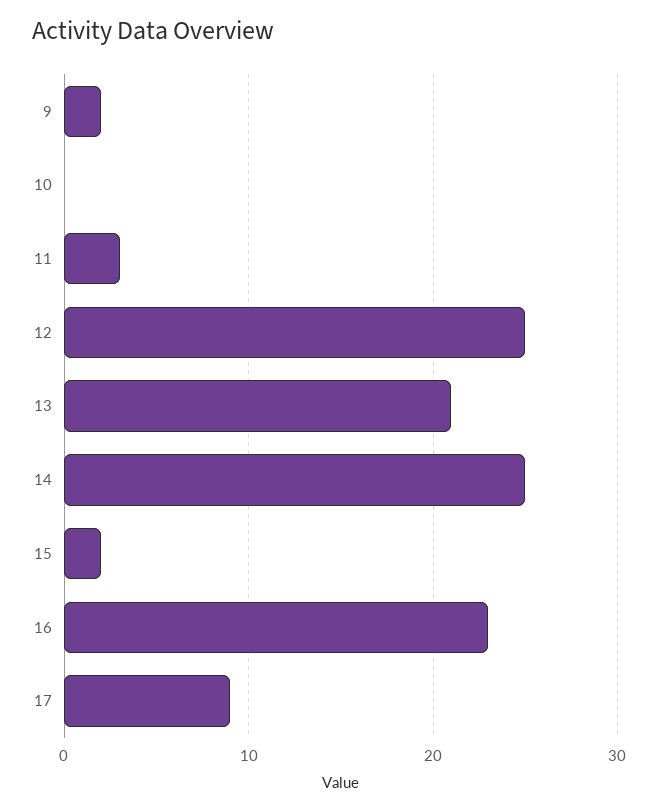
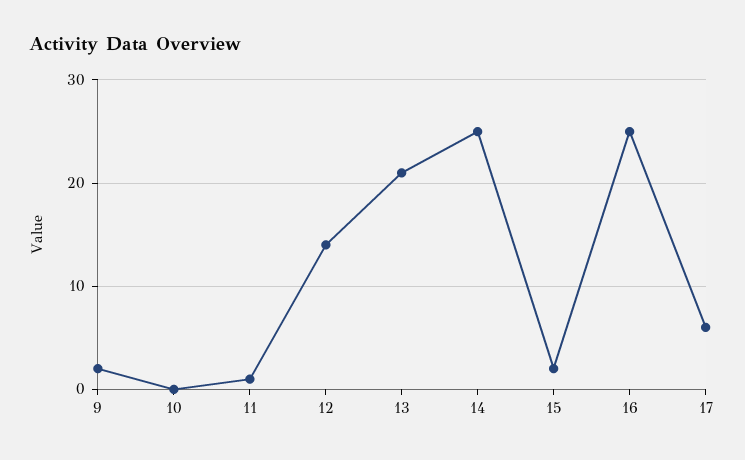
  {
    "9": 2,
    "10": 0,
-   "11": 3,
+   "11": 1,
-   "12": 25,
+   "12": 14,
    "13": 21,
    "14": 25,
    "15": 2,
-   "16": 23,
+   "16": 25,
-   "17": 9
+   "17": 6
  }

